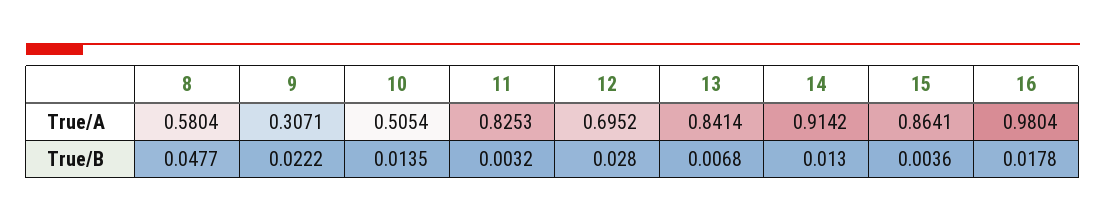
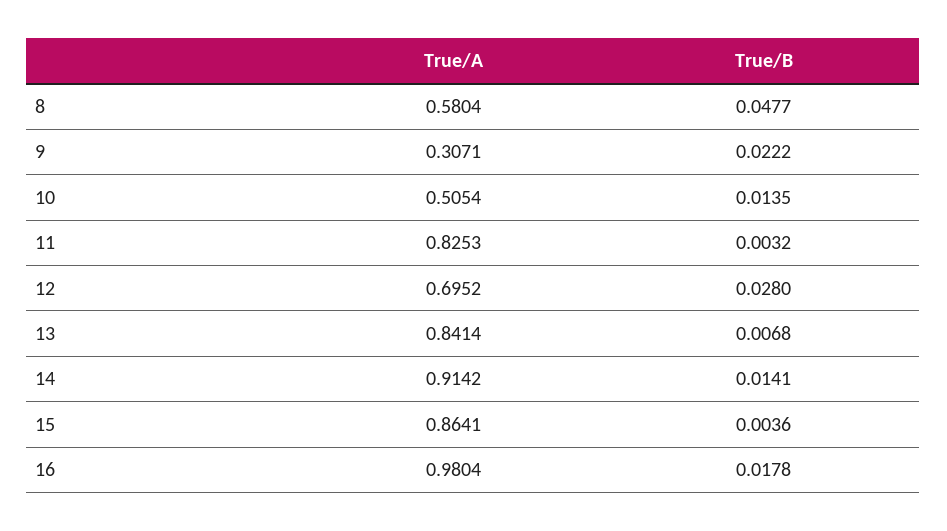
  {
    "8": {
      "True/A": 0.5804,
      "True/B": 0.0477
    },
    "9": {
      "True/A": 0.3071,
      "True/B": 0.0222
    },
    "10": {
      "True/A": 0.5054,
      "True/B": 0.0135
    },
    "11": {
      "True/A": 0.8253,
      "True/B": 0.0032
    },
    "12": {
      "True/A": 0.6952,
      "True/B": 0.028
    },
    "13": {
      "True/A": 0.8414,
      "True/B": 0.0068
    },
    "14": {
      "True/A": 0.9142,
-     "True/B": 0.013
+     "True/B": 0.0141
    },
    "15": {
      "True/A": 0.8641,
      "True/B": 0.0036
    },
    "16": {
      "True/A": 0.9804,
      "True/B": 0.0178
    }
  }

